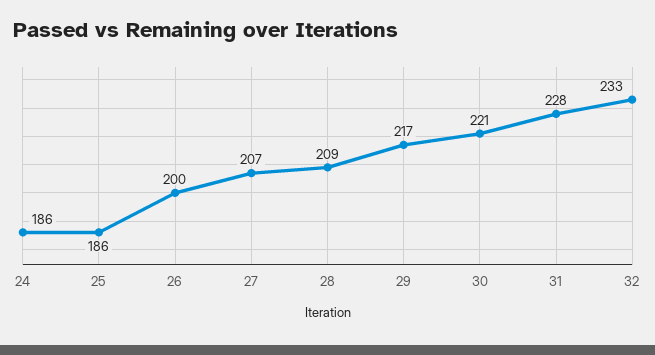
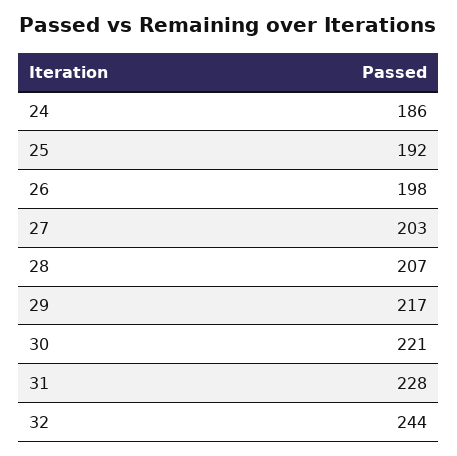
  {
    "24": 186,
-   "25": 186,
+   "25": 192,
-   "26": 200,
+   "26": 198,
-   "27": 207,
+   "27": 203,
-   "28": 209,
+   "28": 207,
    "29": 217,
    "30": 221,
    "31": 228,
-   "32": 233
+   "32": 244
  }

